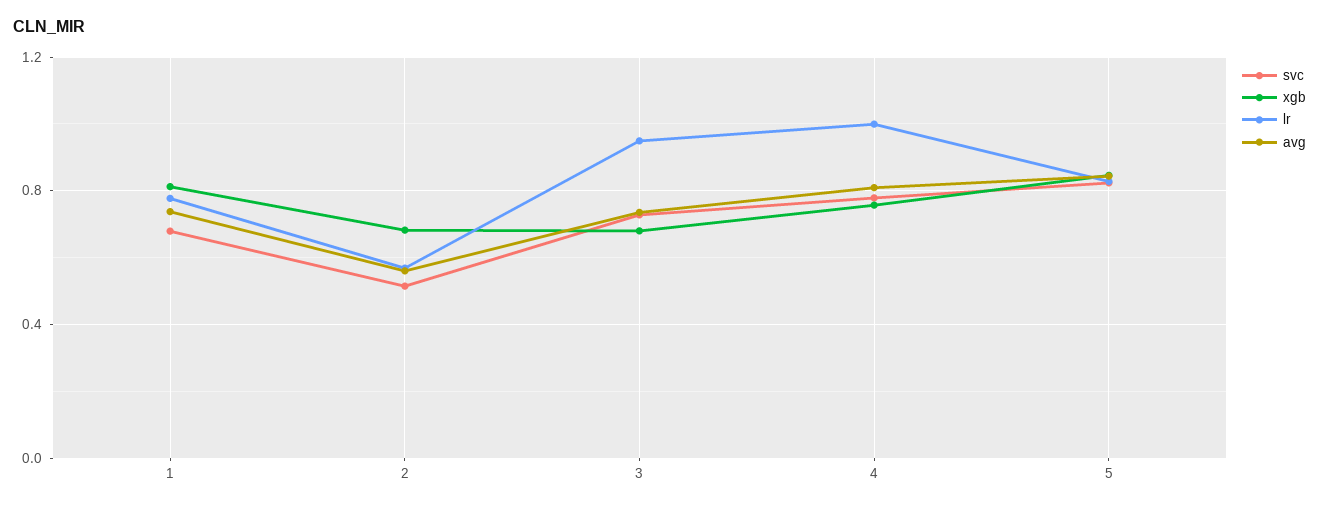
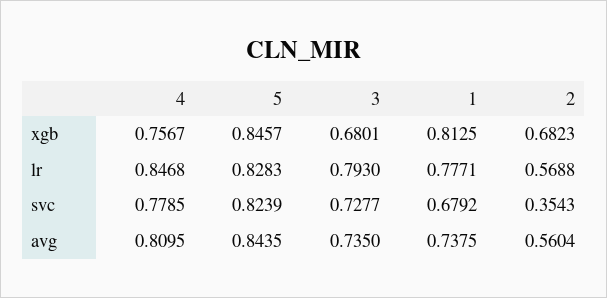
  {
    "svc": {
      "1": 0.6792,
-     "2": 0.5,
+     "2": 0.3543,
      "3": 0.7277,
      "4": 0.7785,
      "5": 0.8239
    },
    "xgb": {
      "1": 0.8125,
      "2": 0.6823,
      "3": 0.6801,
      "4": 0.7567,
      "5": 0.8457
    },
    "lr": {
      "1": 0.7771,
      "2": 0.5688,
-     "3": 0.95,
+     "3": 0.793,
-     "4": 1,
+     "4": 0.8468,
      "5": 0.8283
    },
    "avg": {
      "1": 0.7375,
      "2": 0.5604,
      "3": 0.735,
      "4": 0.8095,
      "5": 0.8435
    }
  }

